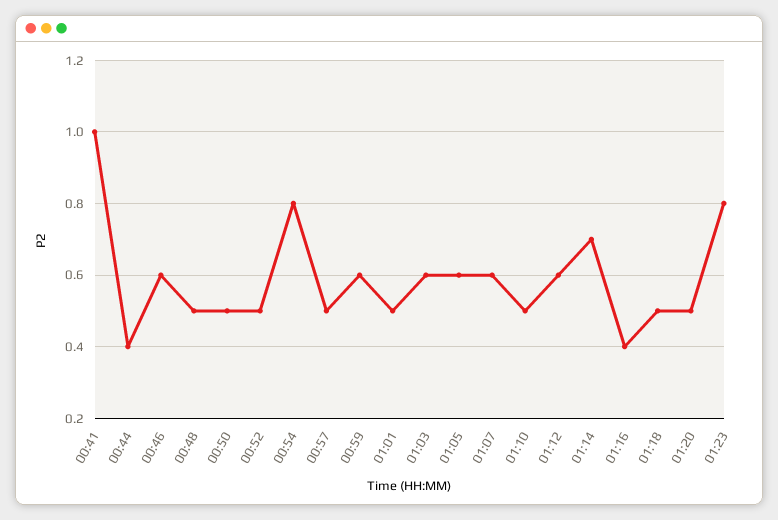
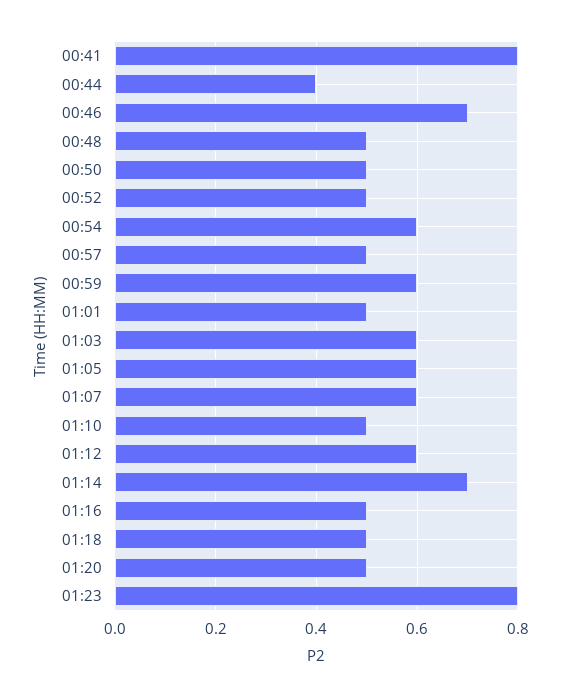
  {
-   "00:41": 1,
+   "00:41": 0.8,
    "00:44": 0.4,
-   "00:46": 0.6,
+   "00:46": 0.7,
    "00:48": 0.5,
    "00:50": 0.5,
    "00:52": 0.5,
-   "00:54": 0.8,
+   "00:54": 0.6,
    "00:57": 0.5,
    "00:59": 0.6,
    "01:01": 0.5,
    "01:03": 0.6,
    "01:05": 0.6,
    "01:07": 0.6,
    "01:10": 0.5,
    "01:12": 0.6,
    "01:14": 0.7,
-   "01:16": 0.4,
+   "01:16": 0.5,
    "01:18": 0.5,
    "01:20": 0.5,
    "01:23": 0.8
  }

